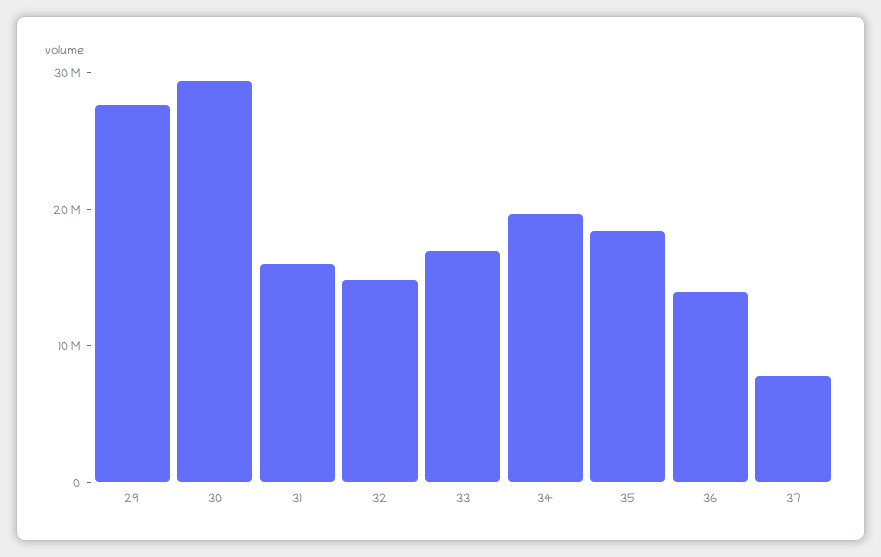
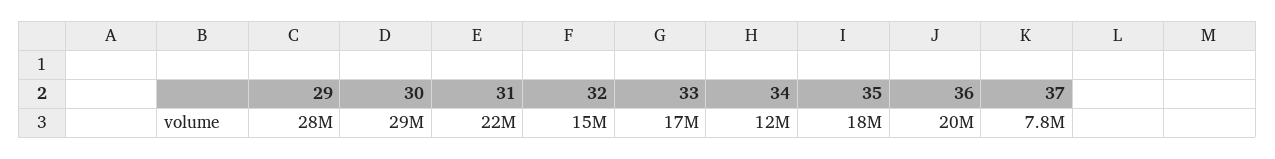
  {
    "29": 28000000,
    "30": 29000000,
-   "31": 16000000,
+   "31": 22000000,
    "32": 15000000,
    "33": 17000000,
-   "34": 20000000,
+   "34": 12000000,
    "35": 18000000,
-   "36": 14000000,
+   "36": 20000000,
    "37": 7800000
  }

